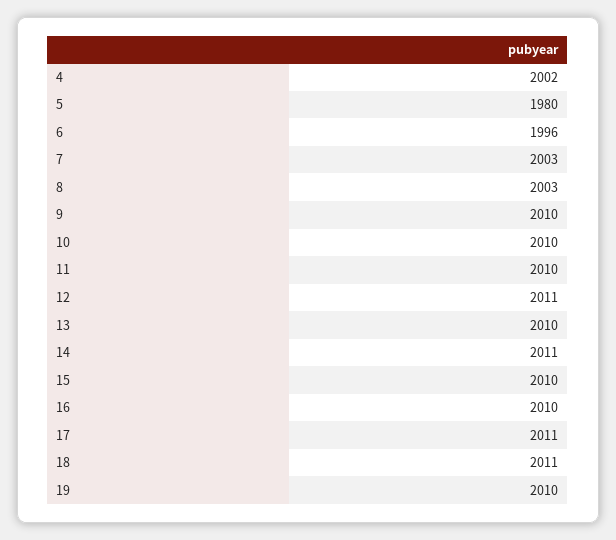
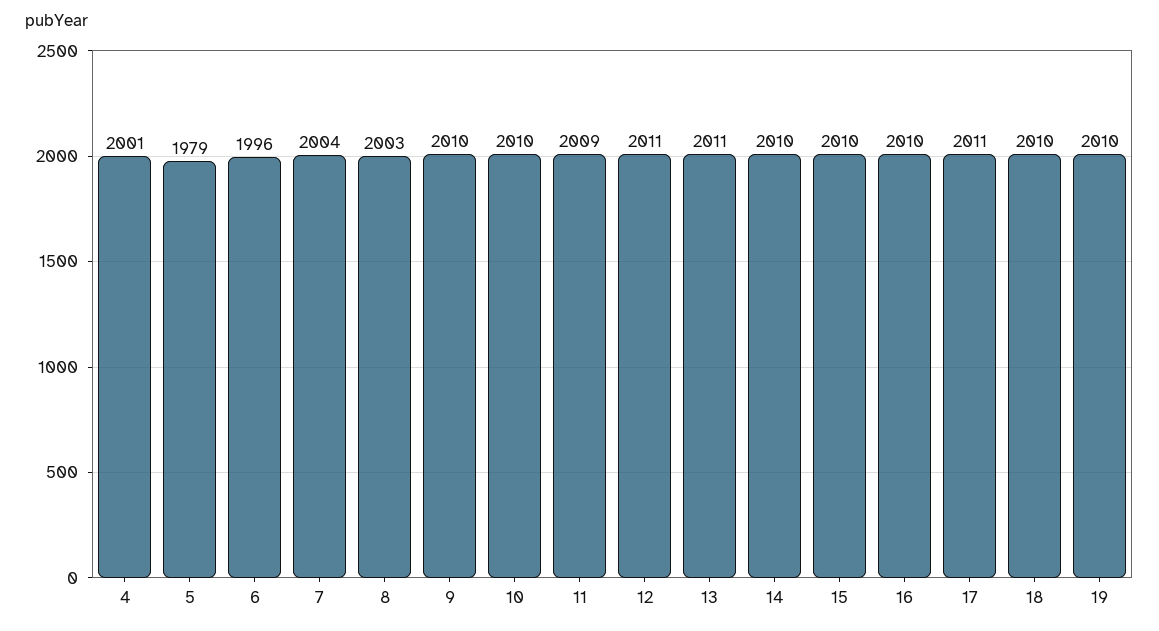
  {
-   "4": 2002,
+   "4": 2001,
-   "5": 1980,
+   "5": 1979,
    "6": 1996,
-   "7": 2003,
+   "7": 2004,
    "8": 2003,
    "9": 2010,
    "10": 2010,
-   "11": 2010,
+   "11": 2009,
    "12": 2011,
-   "13": 2010,
+   "13": 2011,
-   "14": 2011,
+   "14": 2010,
    "15": 2010,
    "16": 2010,
    "17": 2011,
-   "18": 2011,
+   "18": 2010,
    "19": 2010
  }

